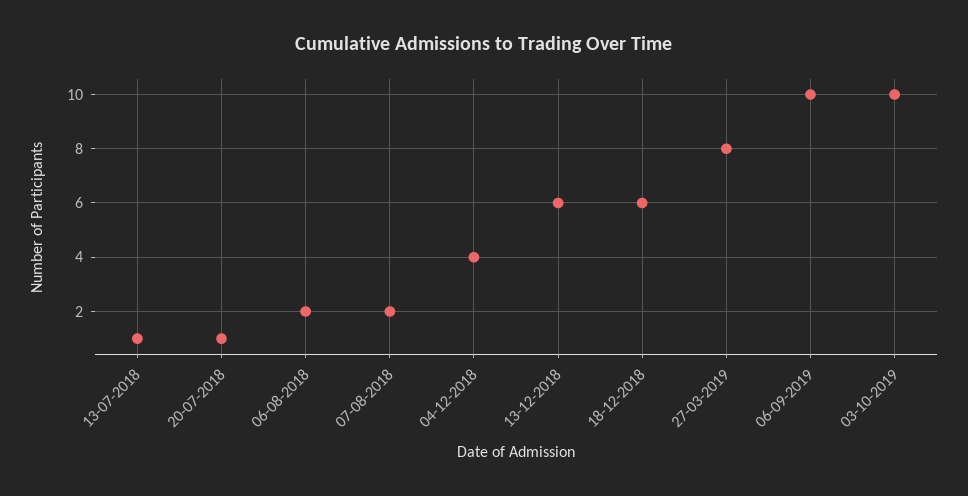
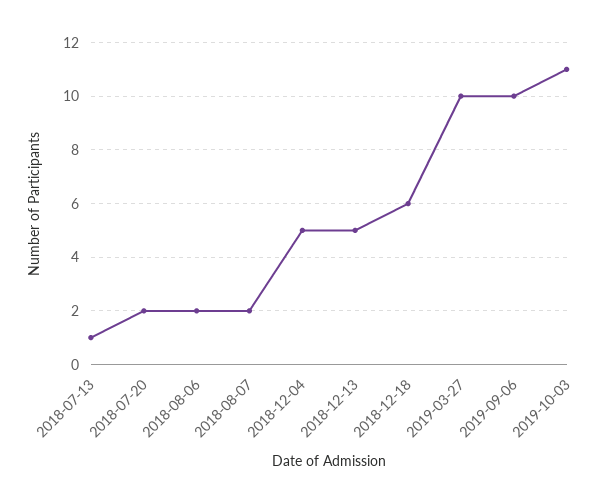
  {
    "13-07-2018": 1,
-   "20-07-2018": 1,
+   "20-07-2018": 2,
    "06-08-2018": 2,
    "07-08-2018": 2,
-   "04-12-2018": 4,
+   "04-12-2018": 5,
-   "13-12-2018": 6,
+   "13-12-2018": 5,
    "18-12-2018": 6,
-   "27-03-2019": 8,
+   "27-03-2019": 10,
    "06-09-2019": 10,
-   "03-10-2019": 10
+   "03-10-2019": 11
  }

